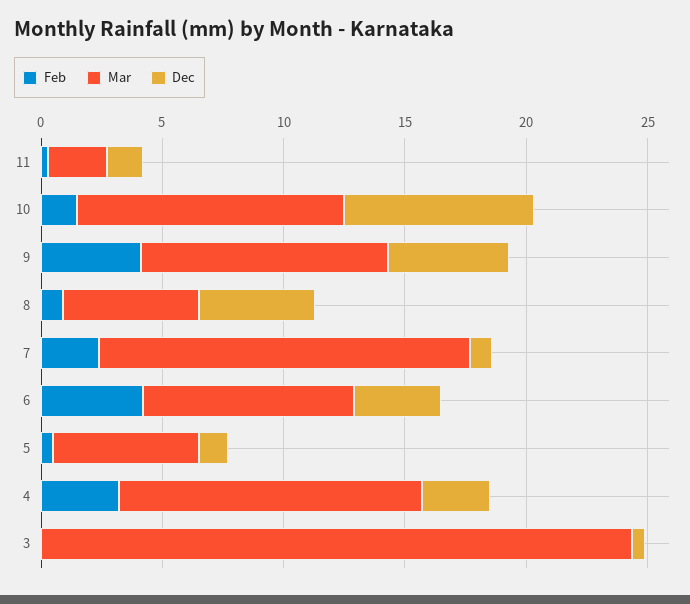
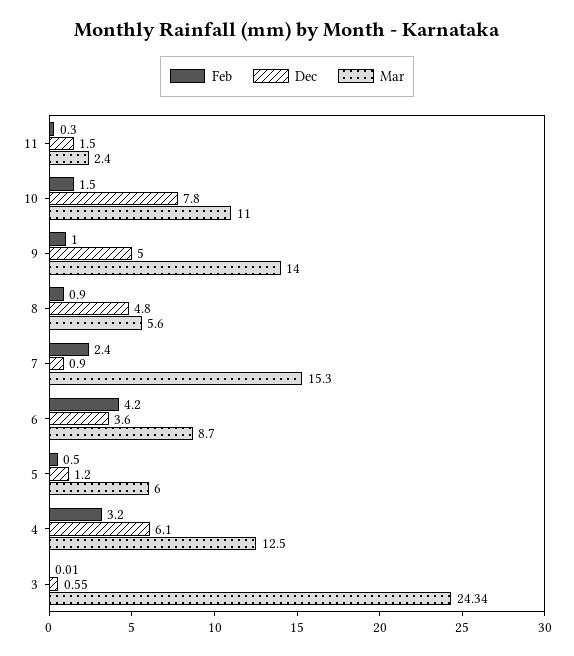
  {
    "Feb": {
      "11": 0.3,
      "10": 1.5,
-     "9": 4,
+     "9": 1,
      "8": 0.9,
      "7": 2.4,
      "6": 4.2,
      "5": 0.5,
      "4": 3.2,
      "3": 0.01
    },
    "Mar": {
      "11": 2.4,
      "10": 11,
-     "9": 10,
+     "9": 14,
      "8": 5.6,
      "7": 15.3,
      "6": 8.7,
      "5": 6,
      "4": 12.5,
      "3": 24.34
    },
    "Dec": {
      "11": 1.5,
      "10": 7.8,
      "9": 5,
      "8": 4.8,
      "7": 0.9,
      "6": 3.6,
      "5": 1.2,
-     "4": 3,
+     "4": 6.1,
      "3": 0.55
    }
  }

